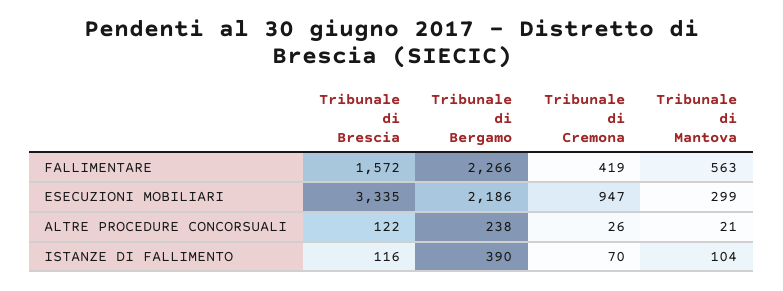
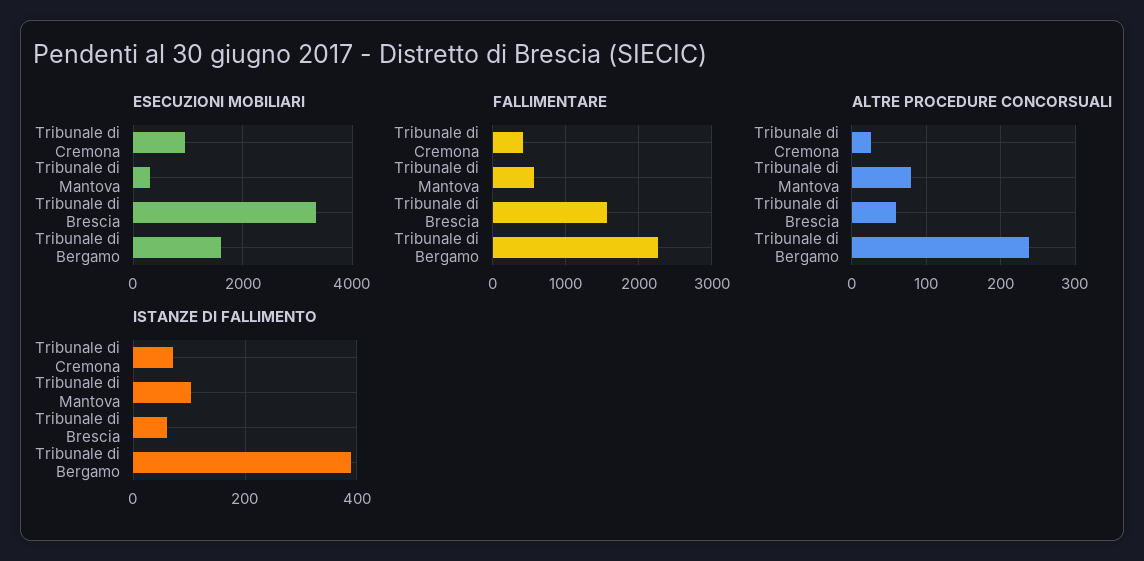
  {
    "FALLIMENTARE": {
      "Tribunale di Brescia": 1572,
      "Tribunale di Bergamo": 2266,
      "Tribunale di Cremona": 419,
      "Tribunale di Mantova": 563
    },
    "ESECUZIONI MOBILIARI": {
      "Tribunale di Brescia": 3335,
-     "Tribunale di Bergamo": 2186,
+     "Tribunale di Bergamo": 1600,
      "Tribunale di Cremona": 947,
      "Tribunale di Mantova": 299
    },
    "ALTRE PROCEDURE CONCORSUALI": {
-     "Tribunale di Brescia": 122,
+     "Tribunale di Brescia": 60,
      "Tribunale di Bergamo": 238,
      "Tribunale di Cremona": 26,
-     "Tribunale di Mantova": 21
+     "Tribunale di Mantova": 80
    },
    "ISTANZE DI FALLIMENTO": {
-     "Tribunale di Brescia": 116,
+     "Tribunale di Brescia": 60,
      "Tribunale di Bergamo": 390,
      "Tribunale di Cremona": 70,
      "Tribunale di Mantova": 104
    }
  }

